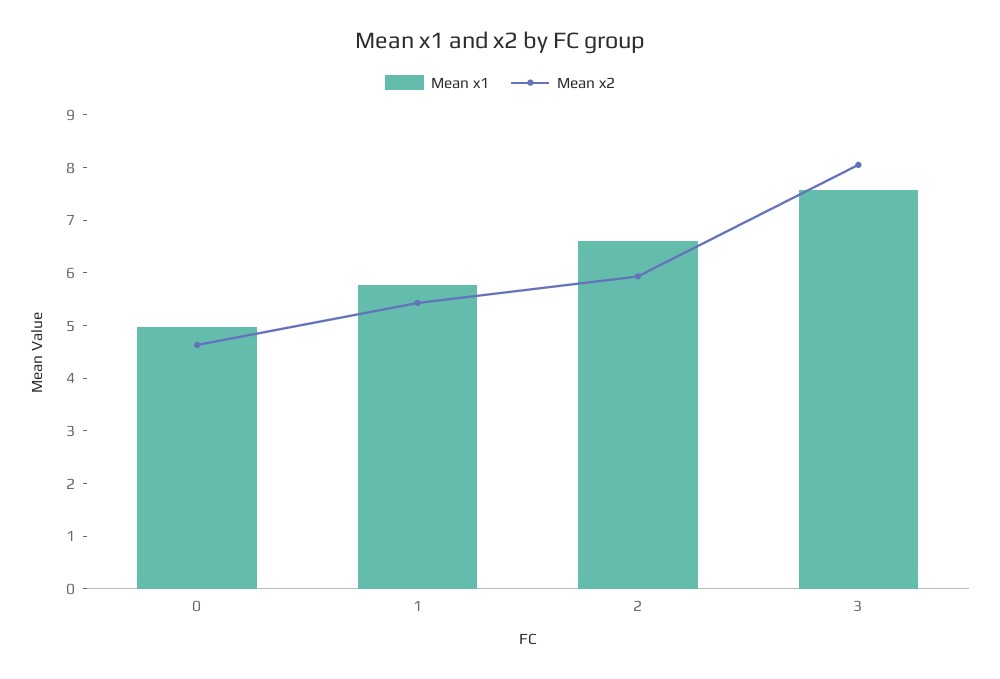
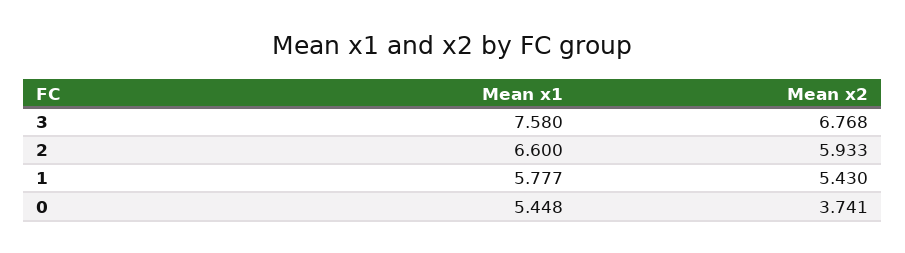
  {
    "Mean x1": {
-     "0": 5,
+     "0": 5.448,
      "1": 5.777,
      "2": 6.6,
      "3": 7.58
    },
    "Mean x2": {
-     "0": 4.6,
+     "0": 3.741,
      "1": 5.43,
      "2": 5.933,
-     "3": 8
+     "3": 6.768
    }
  }

